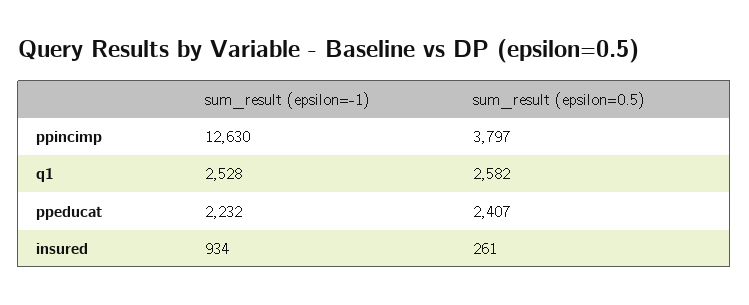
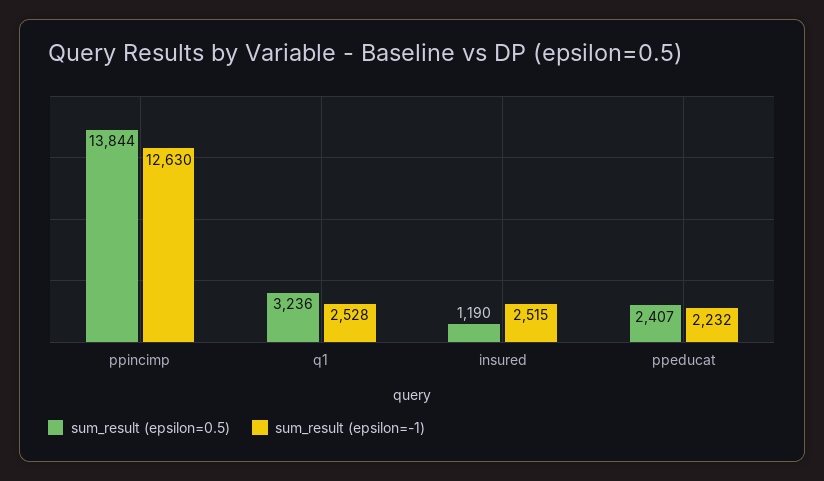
  {
    "sum_result (epsilon=-1)": {
      "ppincimp": 12630,
      "q1": 2528,
      "ppeducat": 2232,
-     "insured": 934
+     "insured": 2515
    },
    "sum_result (epsilon=0.5)": {
-     "ppincimp": 3797,
+     "ppincimp": 13844,
-     "q1": 2582,
+     "q1": 3236,
      "ppeducat": 2407,
-     "insured": 261
+     "insured": 1190
    }
  }

